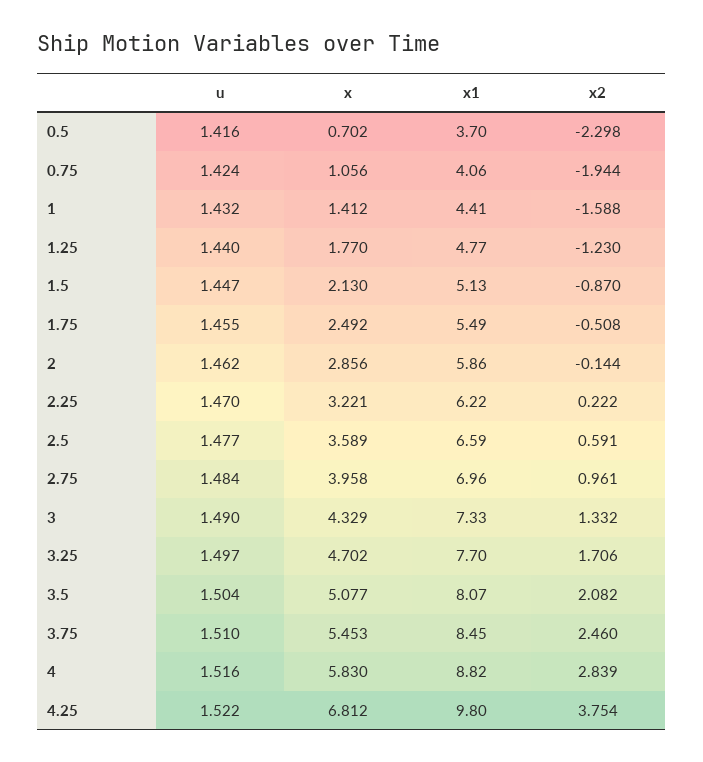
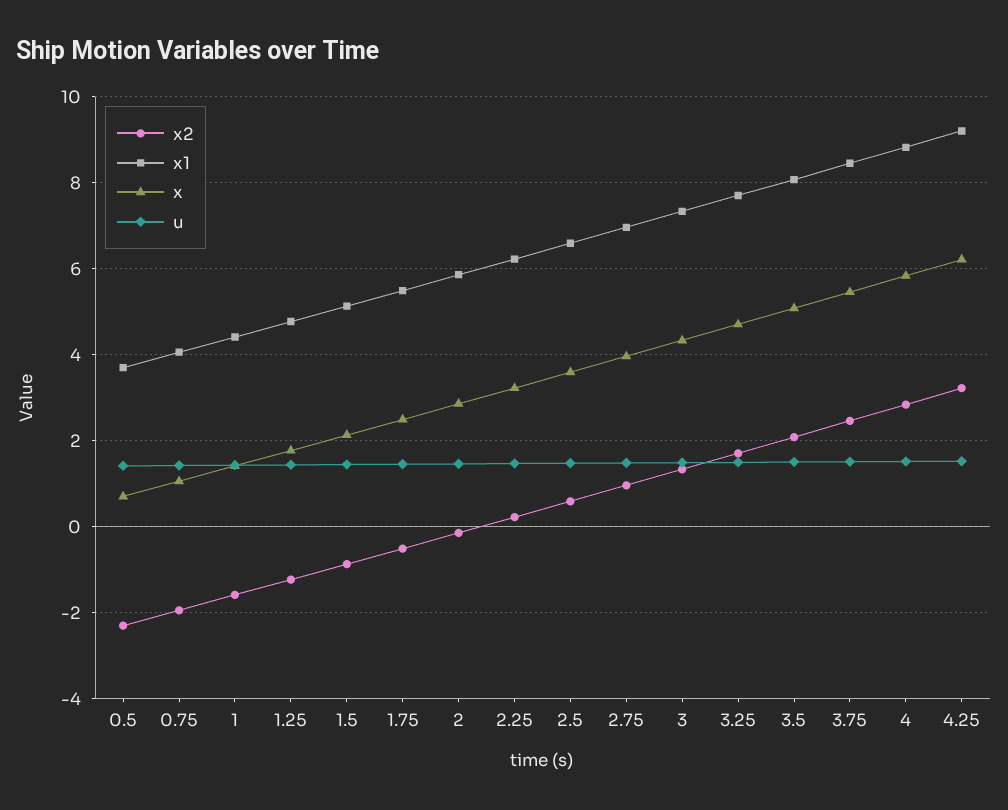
  {
    "u": {
      "0.5": 1.416,
      "0.75": 1.424,
      "1": 1.432,
      "1.25": 1.44,
      "1.5": 1.447,
      "1.75": 1.455,
      "2": 1.462,
      "2.25": 1.47,
      "2.5": 1.477,
      "2.75": 1.484,
      "3": 1.49,
      "3.25": 1.497,
      "3.5": 1.504,
      "3.75": 1.51,
      "4": 1.516,
      "4.25": 1.522
    },
    "x": {
      "0.5": 0.702,
      "0.75": 1.056,
      "1": 1.412,
      "1.25": 1.77,
      "1.5": 2.13,
      "1.75": 2.492,
      "2": 2.856,
      "2.25": 3.221,
      "2.5": 3.589,
      "2.75": 3.958,
      "3": 4.329,
      "3.25": 4.702,
      "3.5": 5.077,
      "3.75": 5.453,
      "4": 5.83,
-     "4.25": 6.812
+     "4.25": 6.2
    },
    "x1": {
      "0.5": 3.7,
      "0.75": 4.06,
      "1": 4.41,
      "1.25": 4.77,
      "1.5": 5.13,
      "1.75": 5.49,
      "2": 5.86,
      "2.25": 6.22,
      "2.5": 6.59,
      "2.75": 6.96,
      "3": 7.33,
      "3.25": 7.7,
      "3.5": 8.07,
      "3.75": 8.45,
      "4": 8.82,
-     "4.25": 9.8
+     "4.25": 9.2
    },
    "x2": {
      "0.5": -2.298,
      "0.75": -1.944,
      "1": -1.588,
      "1.25": -1.23,
      "1.5": -0.87,
      "1.75": -0.508,
      "2": -0.144,
      "2.25": 0.222,
      "2.5": 0.591,
      "2.75": 0.961,
      "3": 1.332,
      "3.25": 1.706,
      "3.5": 2.082,
      "3.75": 2.46,
      "4": 2.839,
-     "4.25": 3.754
+     "4.25": 3.2
    }
  }

